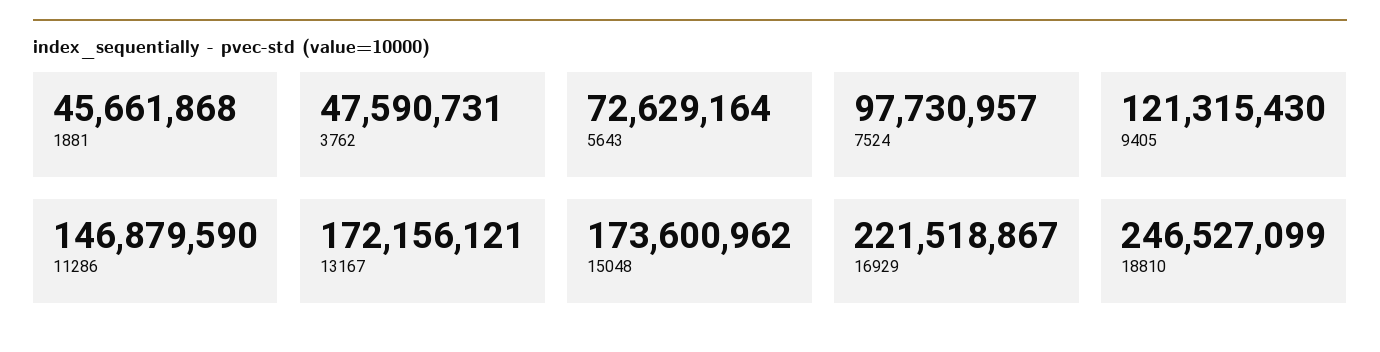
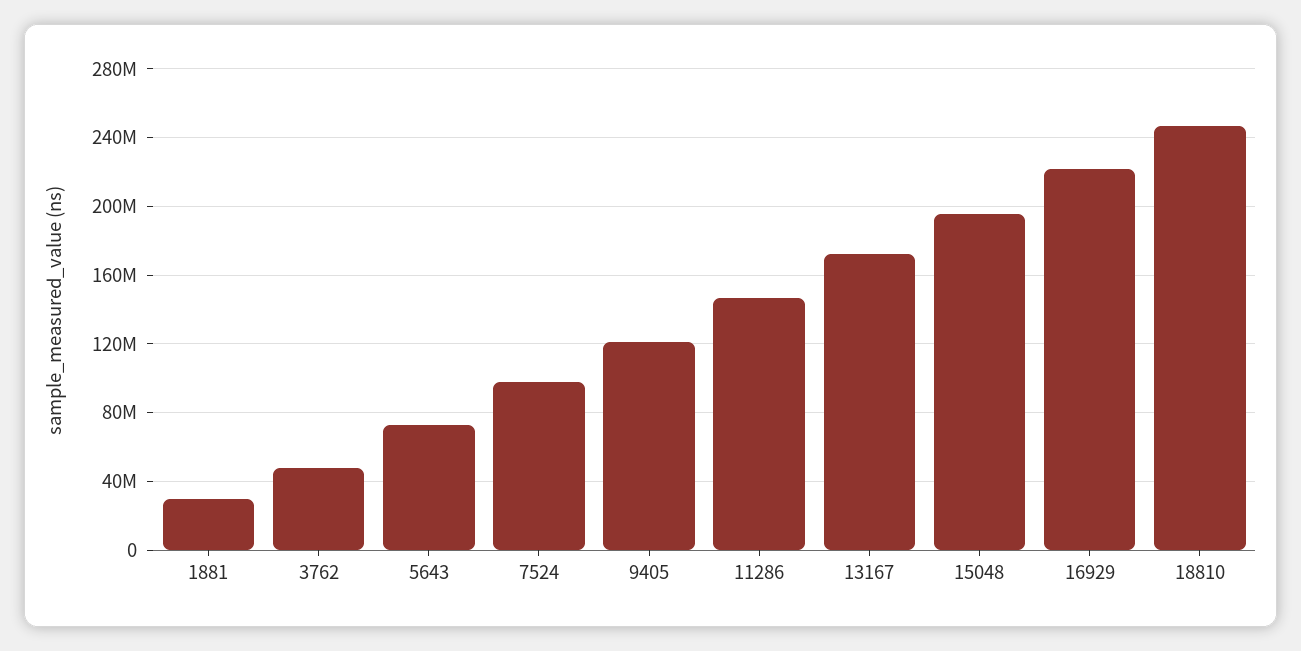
  {
-   "1881": 45661868,
+   "1881": 30000000,
    "3762": 47590731,
    "5643": 72629164,
    "7524": 97730957,
    "9405": 121315430,
    "11286": 146879590,
    "13167": 172156121,
-   "15048": 173600962,
+   "15048": 195000000,
    "16929": 221518867,
    "18810": 246527099
  }

